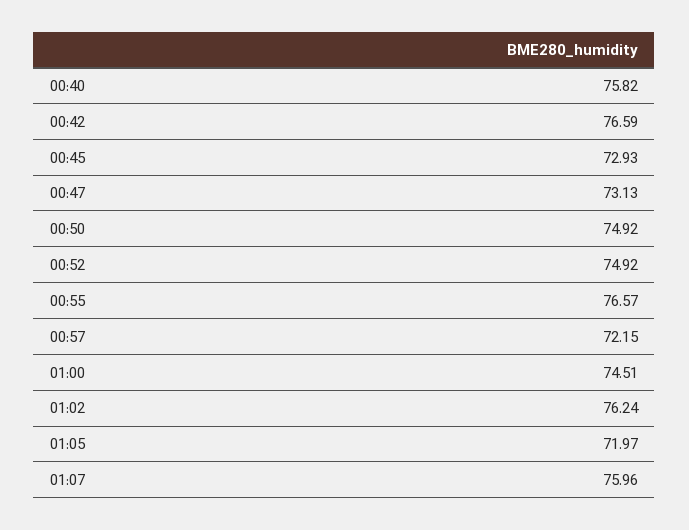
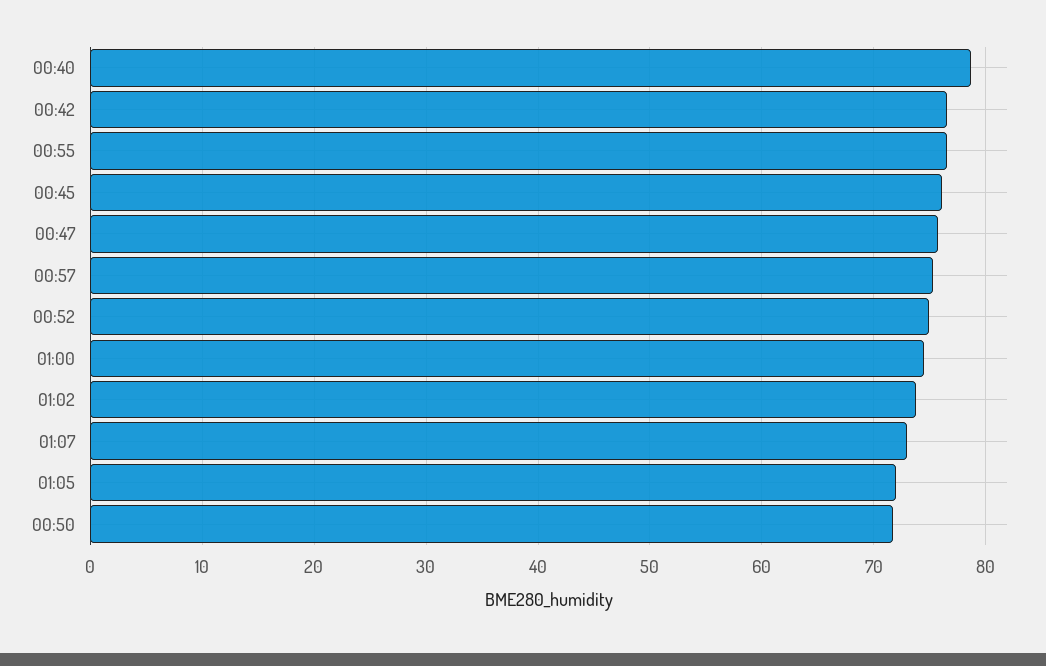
  {
-   "00:40": 75.82,
+   "00:40": 79,
    "00:42": 76.59,
-   "00:45": 72.93,
+   "00:45": 76,
-   "00:47": 73.13,
+   "00:47": 76,
-   "00:50": 74.92,
+   "00:50": 72,
    "00:52": 74.92,
    "00:55": 76.57,
-   "00:57": 72.15,
+   "00:57": 75,
    "01:00": 74.51,
-   "01:02": 76.24,
+   "01:02": 74,
    "01:05": 71.97,
-   "01:07": 75.96
+   "01:07": 73
  }

